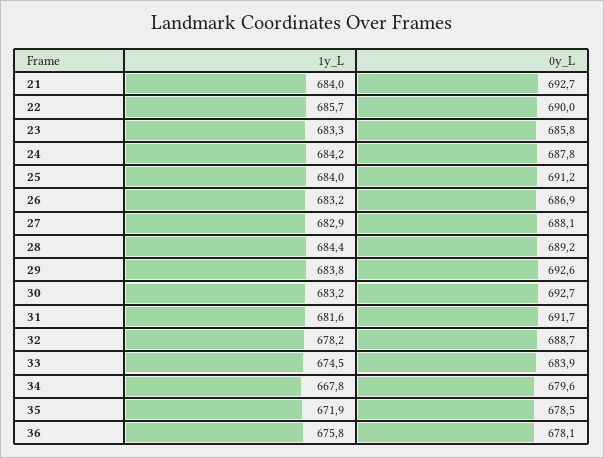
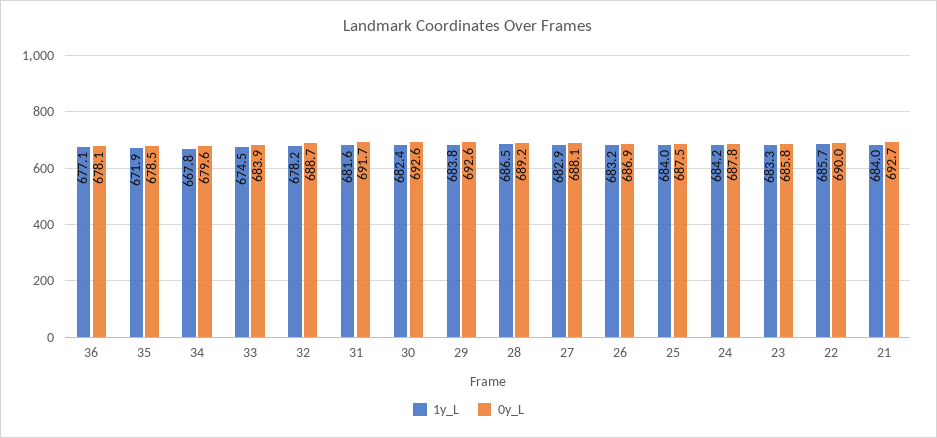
  {
    "1y_L": {
      "21": 684,
      "22": 685.7,
      "23": 683.3,
      "24": 684.2,
      "25": 684,
      "26": 683.2,
      "27": 682.9,
-     "28": 684.4,
+     "28": 686.5,
      "29": 683.8,
-     "30": 683.2,
+     "30": 682.4,
      "31": 681.6,
      "32": 678.2,
      "33": 674.5,
      "34": 667.8,
      "35": 671.9,
-     "36": 675.8
+     "36": 677.1
    },
    "0y_L": {
      "21": 692.7,
      "22": 690,
      "23": 685.8,
      "24": 687.8,
-     "25": 691.2,
+     "25": 687.5,
      "26": 686.9,
      "27": 688.1,
      "28": 689.2,
      "29": 692.6,
-     "30": 692.7,
+     "30": 692.6,
      "31": 691.7,
      "32": 688.7,
      "33": 683.9,
      "34": 679.6,
      "35": 678.5,
      "36": 678.1
    }
  }

